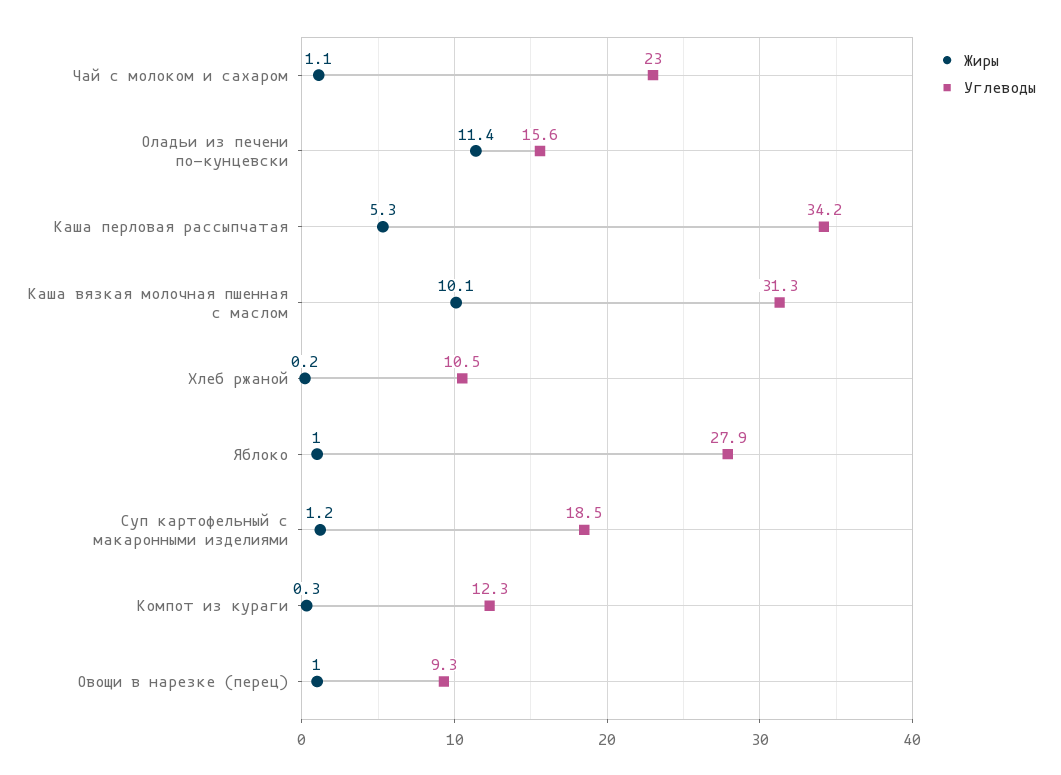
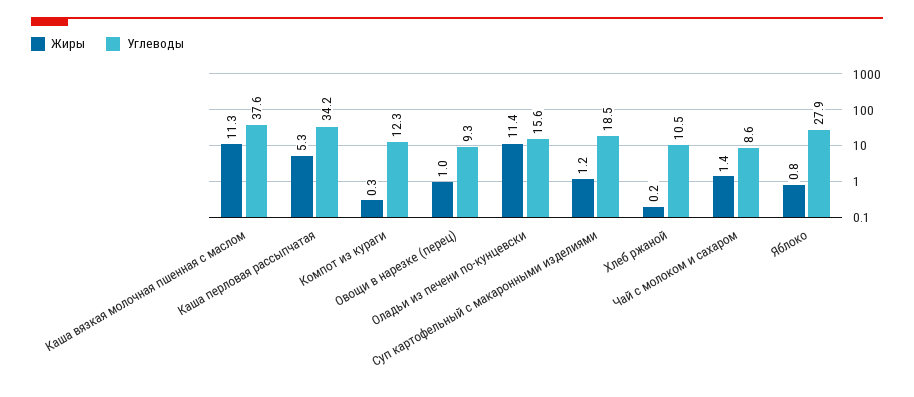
  {
    "Жиры": {
-     "Чай с молоком и сахаром": 1.1,
+     "Чай с молоком и сахаром": 1.4,
      "Оладьи из печени по-кунцевски": 11.4,
      "Каша перловая рассыпчатая": 5.3,
-     "Каша вязкая молочная пшенная с маслом": 10.1,
+     "Каша вязкая молочная пшенная с маслом": 11.3,
      "Хлеб ржаной": 0.2,
-     "Яблоко": 1,
+     "Яблоко": 0.8,
      "Суп картофельный с макаронными изделиями": 1.2,
      "Компот из кураги": 0.3,
      "Овощи в нарезке (перец)": 1
    },
    "Углеводы": {
-     "Чай с молоком и сахаром": 23,
+     "Чай с молоком и сахаром": 8.6,
      "Оладьи из печени по-кунцевски": 15.6,
      "Каша перловая рассыпчатая": 34.2,
-     "Каша вязкая молочная пшенная с маслом": 31.3,
+     "Каша вязкая молочная пшенная с маслом": 37.6,
      "Хлеб ржаной": 10.5,
      "Яблоко": 27.9,
      "Суп картофельный с макаронными изделиями": 18.5,
      "Компот из кураги": 12.3,
      "Овощи в нарезке (перец)": 9.3
    }
  }

